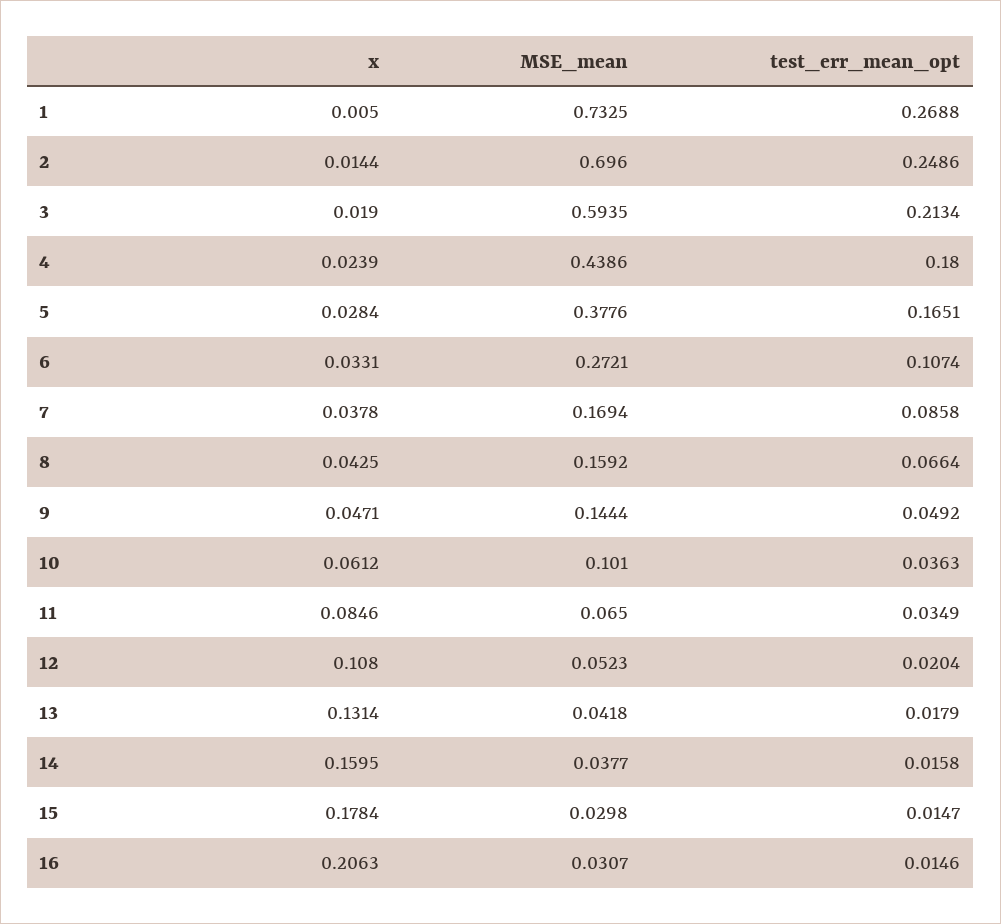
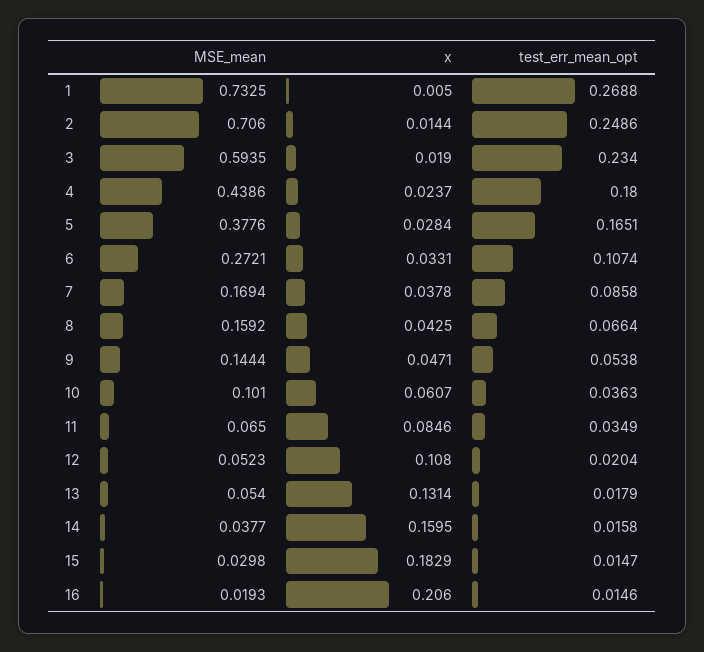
  {
    "x": {
      "1": 0.005,
      "2": 0.0144,
      "3": 0.019,
-     "4": 0.0239,
+     "4": 0.0237,
      "5": 0.0284,
      "6": 0.0331,
      "7": 0.0378,
      "8": 0.0425,
      "9": 0.0471,
-     "10": 0.0612,
+     "10": 0.0607,
      "11": 0.0846,
      "12": 0.108,
      "13": 0.1314,
      "14": 0.1595,
-     "15": 0.1784,
+     "15": 0.1829,
-     "16": 0.2063
+     "16": 0.206
    },
    "MSE_mean": {
      "1": 0.7325,
-     "2": 0.696,
+     "2": 0.706,
      "3": 0.5935,
      "4": 0.4386,
      "5": 0.3776,
      "6": 0.2721,
      "7": 0.1694,
      "8": 0.1592,
      "9": 0.1444,
      "10": 0.101,
      "11": 0.065,
      "12": 0.0523,
-     "13": 0.0418,
+     "13": 0.054,
      "14": 0.0377,
      "15": 0.0298,
-     "16": 0.0307
+     "16": 0.0193
    },
    "test_err_mean_opt": {
      "1": 0.2688,
      "2": 0.2486,
-     "3": 0.2134,
+     "3": 0.234,
      "4": 0.18,
      "5": 0.1651,
      "6": 0.1074,
      "7": 0.0858,
      "8": 0.0664,
-     "9": 0.0492,
+     "9": 0.0538,
      "10": 0.0363,
      "11": 0.0349,
      "12": 0.0204,
      "13": 0.0179,
      "14": 0.0158,
      "15": 0.0147,
      "16": 0.0146
    }
  }

